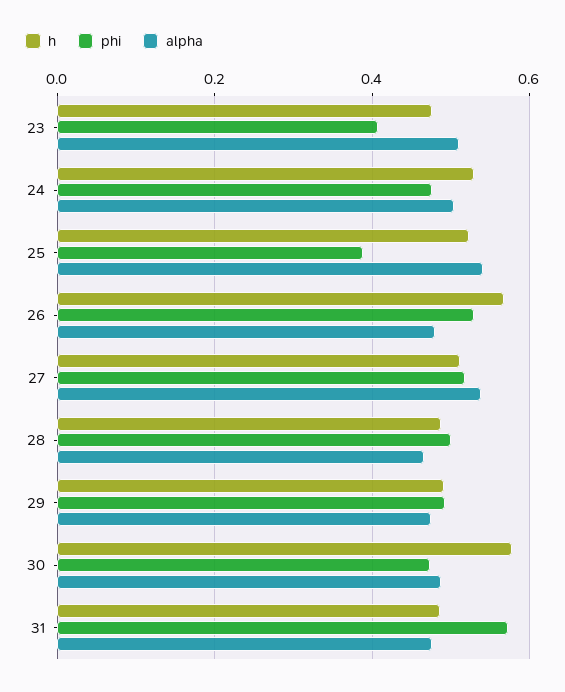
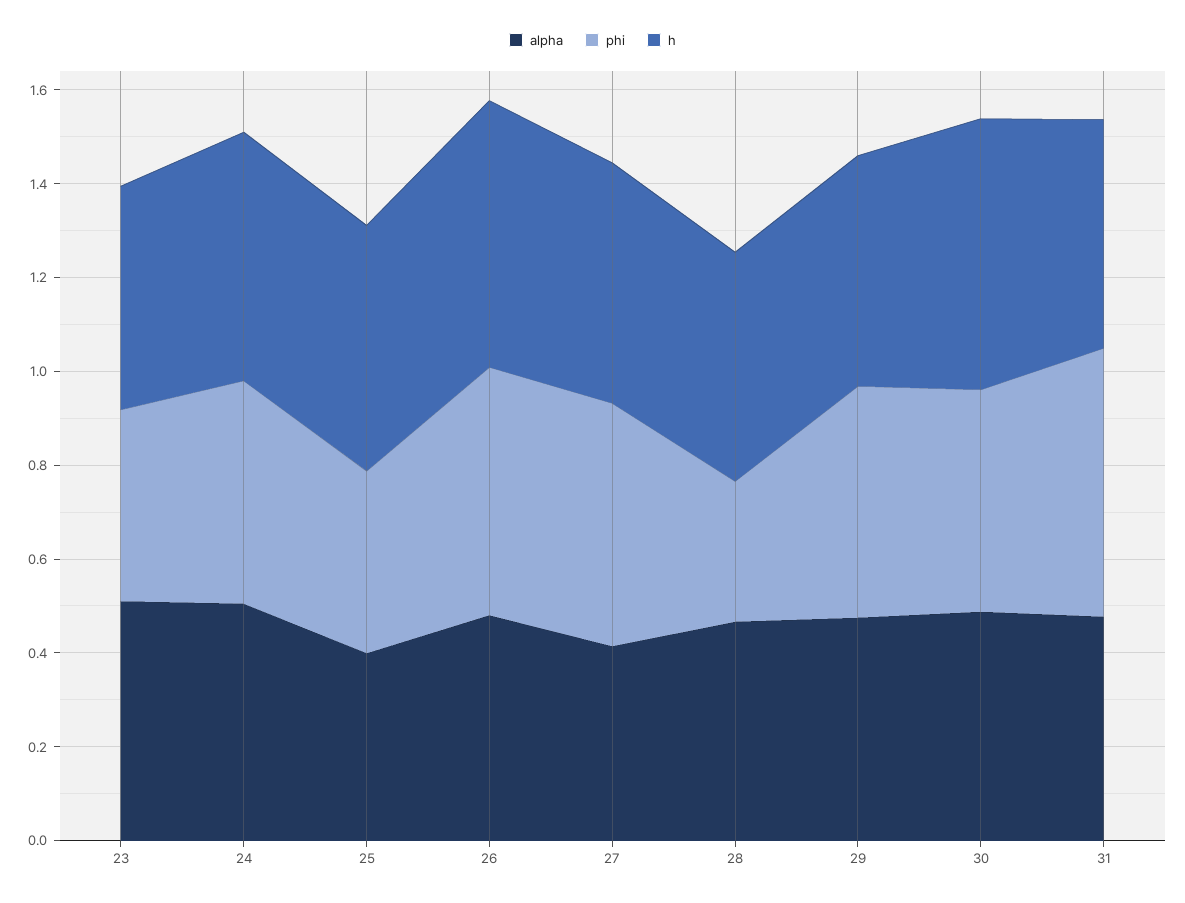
  {
    "h": {
      "23": 0.48,
      "24": 0.52,
      "25": 0.52,
      "26": 0.56,
      "27": 0.52,
      "28": 0.48,
      "29": 0.5,
      "30": 0.58,
      "31": 0.48
    },
    "phi": {
      "23": 0.4,
      "24": 0.48,
      "25": 0.38,
      "26": 0.52,
      "27": 0.52,
-     "28": 0.5,
+     "28": 0.3,
      "29": 0.5,
      "30": 0.48,
      "31": 0.58
    },
    "alpha": {
      "23": 0.52,
      "24": 0.5,
-     "25": 0.54,
+     "25": 0.4,
      "26": 0.48,
-     "27": 0.54,
+     "27": 0.4,
      "28": 0.46,
      "29": 0.48,
      "30": 0.48,
      "31": 0.48
    }
  }

